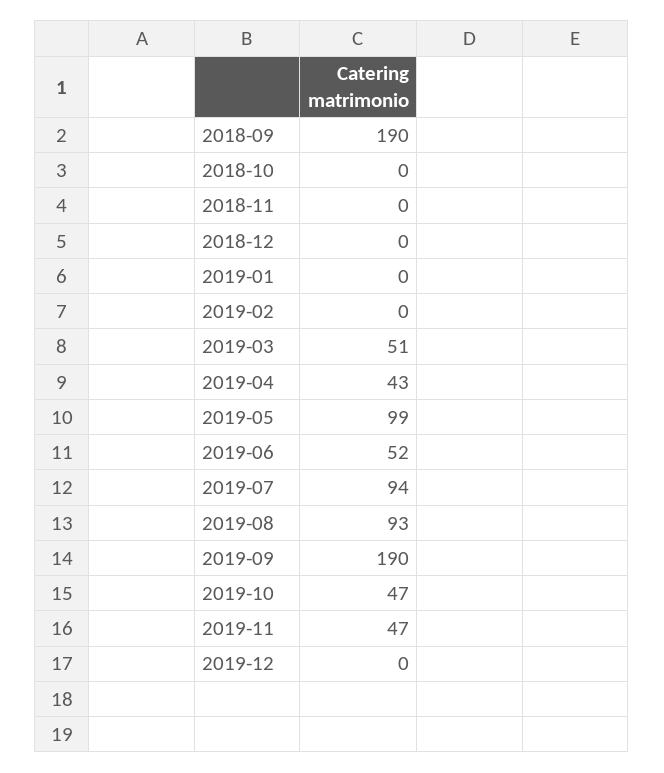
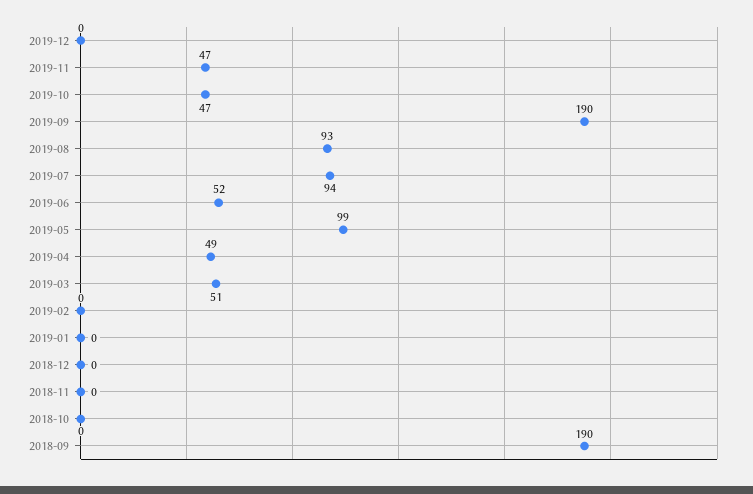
  {
    "2018-09": 190,
    "2018-10": 0,
    "2018-11": 0,
    "2018-12": 0,
    "2019-01": 0,
    "2019-02": 0,
    "2019-03": 51,
-   "2019-04": 43,
+   "2019-04": 49,
    "2019-05": 99,
    "2019-06": 52,
    "2019-07": 94,
    "2019-08": 93,
    "2019-09": 190,
    "2019-10": 47,
    "2019-11": 47,
    "2019-12": 0
  }

